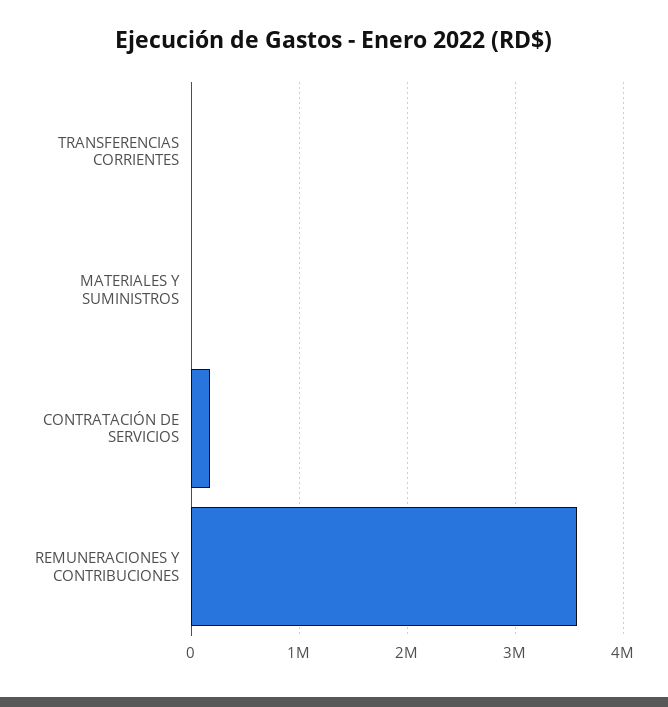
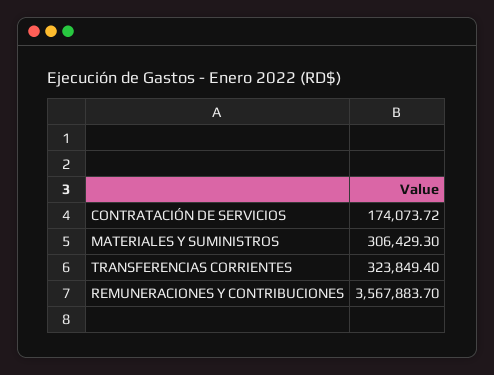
  {
-   "TRANSFERENCIAS CORRIENTES": 0,
+   "TRANSFERENCIAS CORRIENTES": 323849.4,
-   "MATERIALES Y SUMINISTROS": 0,
+   "MATERIALES Y SUMINISTROS": 306429.3,
    "CONTRATACIÓN DE SERVICIOS": 174073.72,
    "REMUNERACIONES Y CONTRIBUCIONES": 3567883.7
  }

